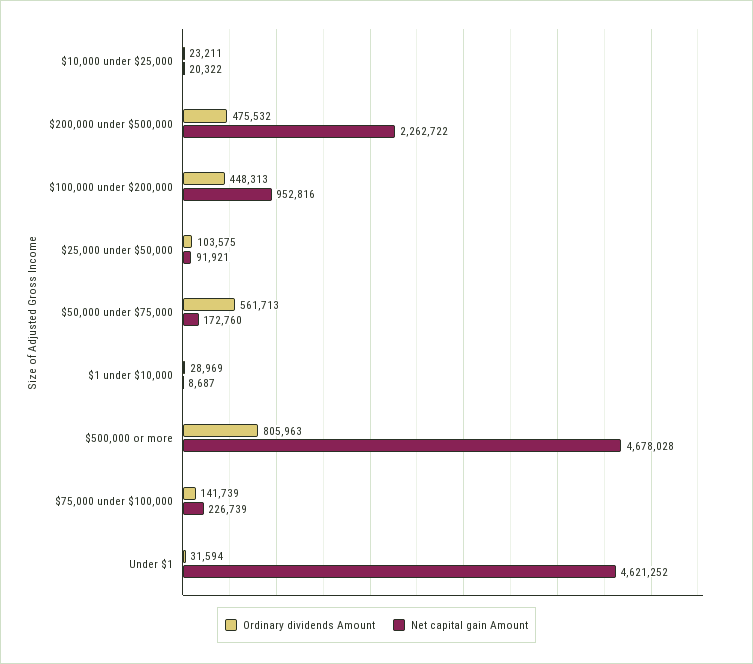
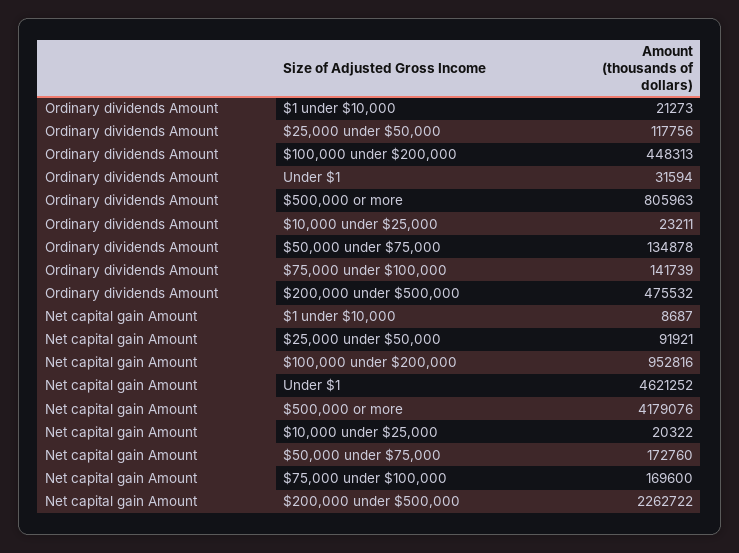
  {
    "Ordinary dividends Amount": {
      "$10,000 under $25,000": 23211,
      "$200,000 under $500,000": 475532,
      "$100,000 under $200,000": 448313,
-     "$25,000 under $50,000": 103575,
+     "$25,000 under $50,000": 117756,
-     "$50,000 under $75,000": 561713,
+     "$50,000 under $75,000": 134878,
-     "$1 under $10,000": 28969,
+     "$1 under $10,000": 21273,
      "$500,000 or more": 805963,
      "$75,000 under $100,000": 141739,
      "Under $1": 31594
    },
    "Net capital gain Amount": {
      "$10,000 under $25,000": 20322,
      "$200,000 under $500,000": 2262722,
      "$100,000 under $200,000": 952816,
      "$25,000 under $50,000": 91921,
      "$50,000 under $75,000": 172760,
      "$1 under $10,000": 8687,
-     "$500,000 or more": 4678028,
+     "$500,000 or more": 4179076,
-     "$75,000 under $100,000": 226739,
+     "$75,000 under $100,000": 169600,
      "Under $1": 4621252
    }
  }

